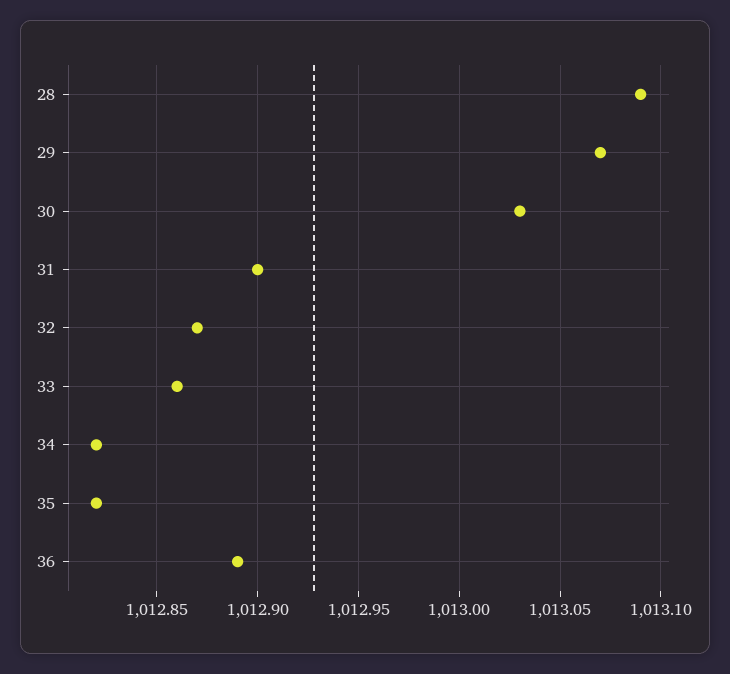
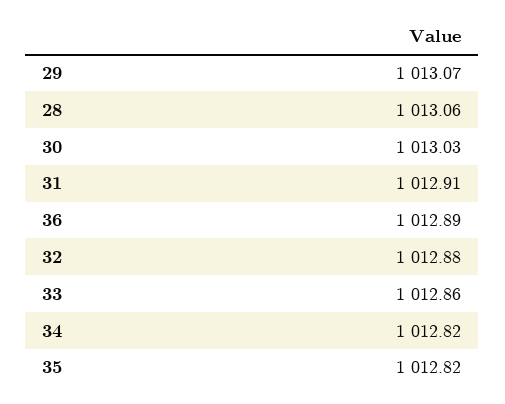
  {
-   "28": 1013.09,
+   "28": 1013.06,
    "29": 1013.07,
    "30": 1013.03,
-   "31": 1012.9,
+   "31": 1012.91,
-   "32": 1012.87,
+   "32": 1012.88,
    "33": 1012.86,
    "34": 1012.82,
    "35": 1012.82,
    "36": 1012.89
  }

